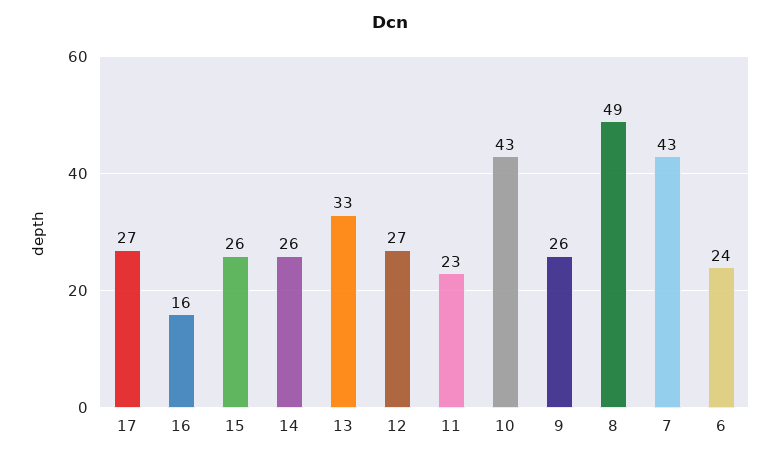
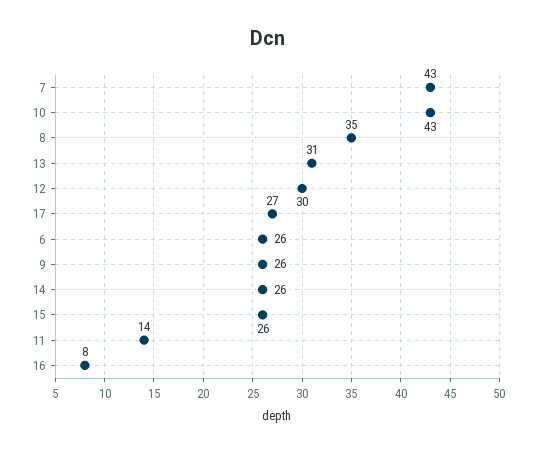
  {
    "17": 27,
-   "16": 16,
+   "16": 8,
    "15": 26,
    "14": 26,
-   "13": 33,
+   "13": 31,
-   "12": 27,
+   "12": 30,
-   "11": 23,
+   "11": 14,
    "10": 43,
    "9": 26,
-   "8": 49,
+   "8": 35,
    "7": 43,
-   "6": 24
+   "6": 26
  }

